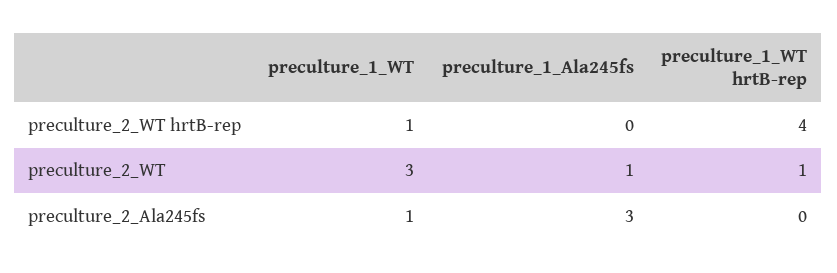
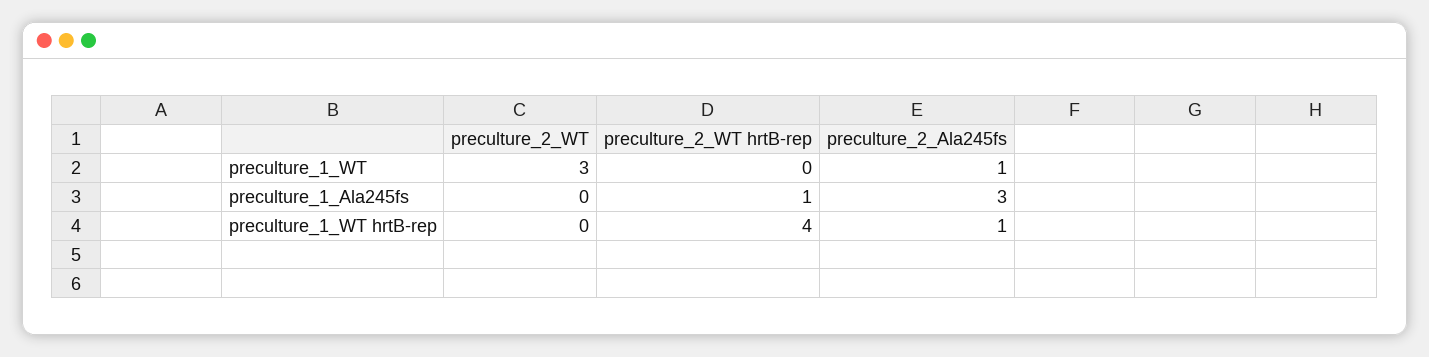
  {
    "preculture_1_WT": {
-     "preculture_2_WT hrtB-rep": 1,
+     "preculture_2_WT hrtB-rep": 0,
      "preculture_2_WT": 3,
      "preculture_2_Ala245fs": 1
    },
    "preculture_1_Ala245fs": {
-     "preculture_2_WT hrtB-rep": 0,
+     "preculture_2_WT hrtB-rep": 1,
-     "preculture_2_WT": 1,
+     "preculture_2_WT": 0,
      "preculture_2_Ala245fs": 3
    },
    "preculture_1_WT hrtB-rep": {
      "preculture_2_WT hrtB-rep": 4,
-     "preculture_2_WT": 1,
+     "preculture_2_WT": 0,
-     "preculture_2_Ala245fs": 0
+     "preculture_2_Ala245fs": 1
    }
  }

